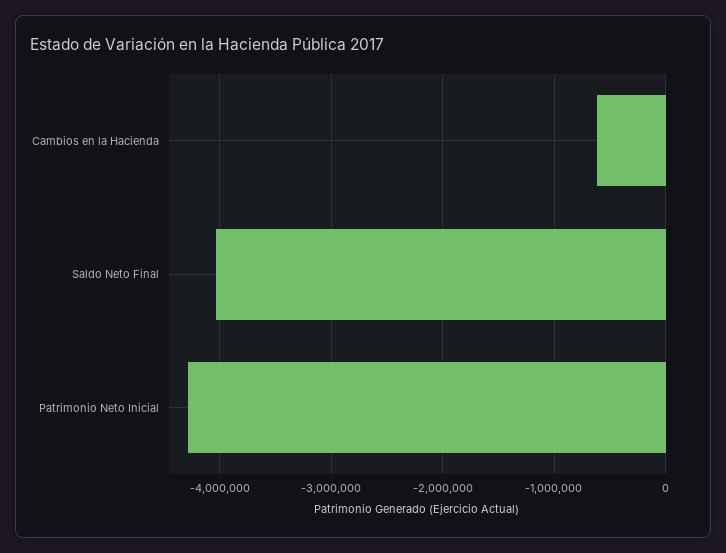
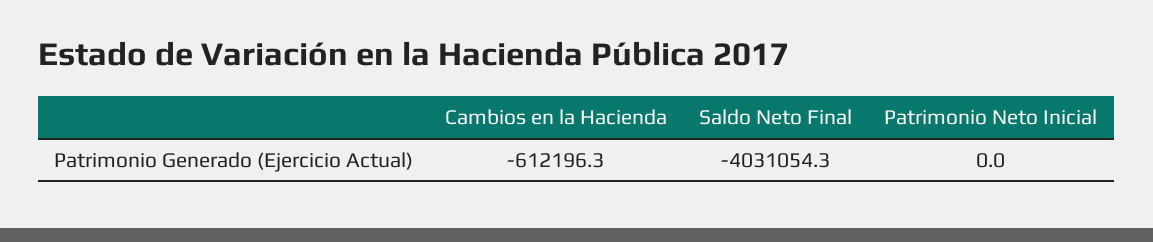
  {
    "Cambios en la Hacienda": -612196.3,
    "Saldo Neto Final": -4031054.3,
-   "Patrimonio Neto Inicial": -4300000
+   "Patrimonio Neto Inicial": 0
  }

